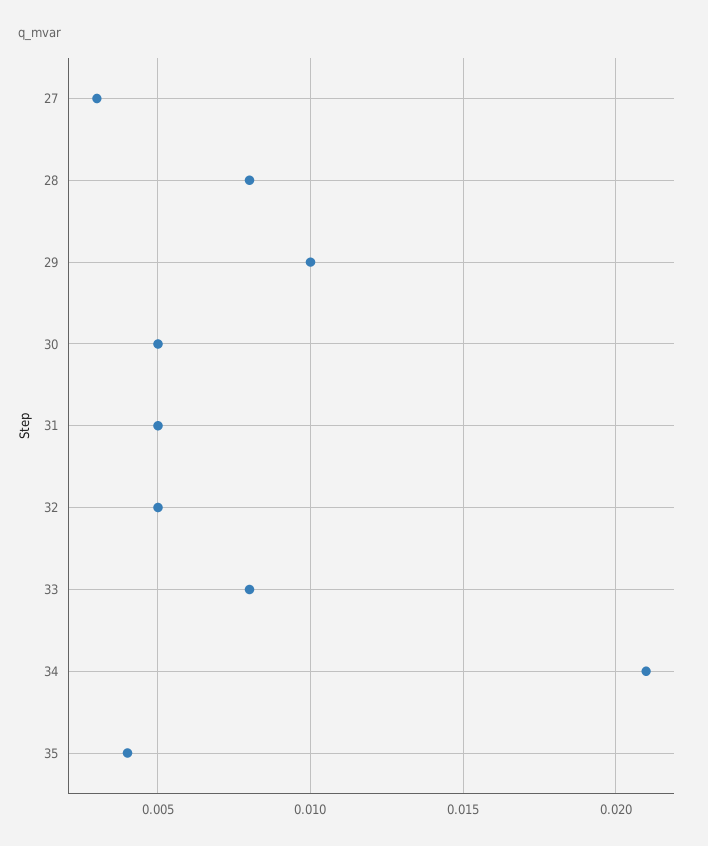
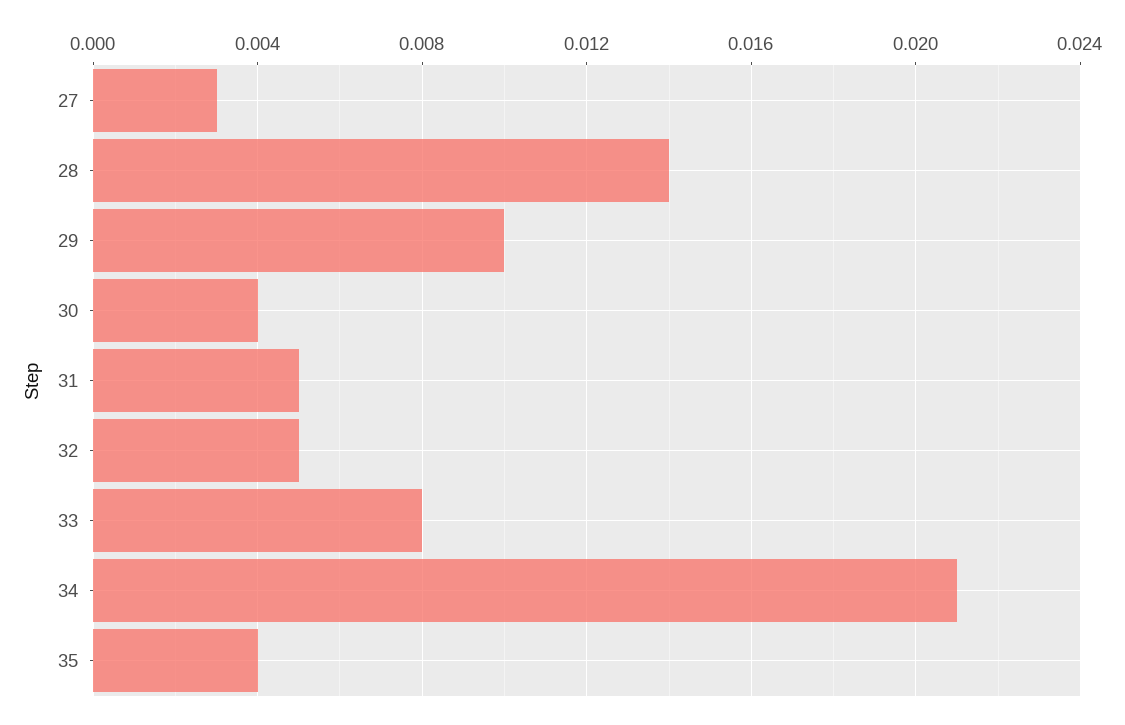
  {
    "27": 0.003,
-   "28": 0.008,
+   "28": 0.014,
    "29": 0.01,
-   "30": 0.005,
+   "30": 0.004,
    "31": 0.005,
    "32": 0.005,
    "33": 0.008,
    "34": 0.021,
    "35": 0.004
  }

